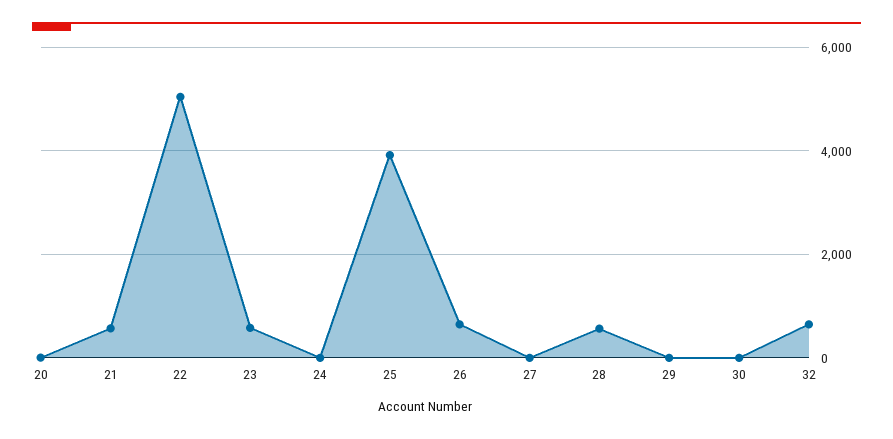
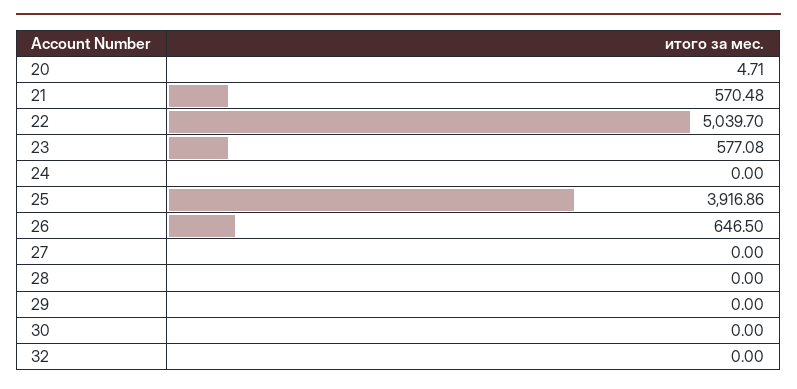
  {
    "20": 4.71,
    "21": 570.48,
    "22": 5039.7,
    "23": 577.08,
    "24": 0,
    "25": 3916.86,
    "26": 646.5,
    "27": 0,
-   "28": 600,
+   "28": 0,
    "29": 0,
    "30": 0,
-   "32": 600
+   "32": 0
  }

